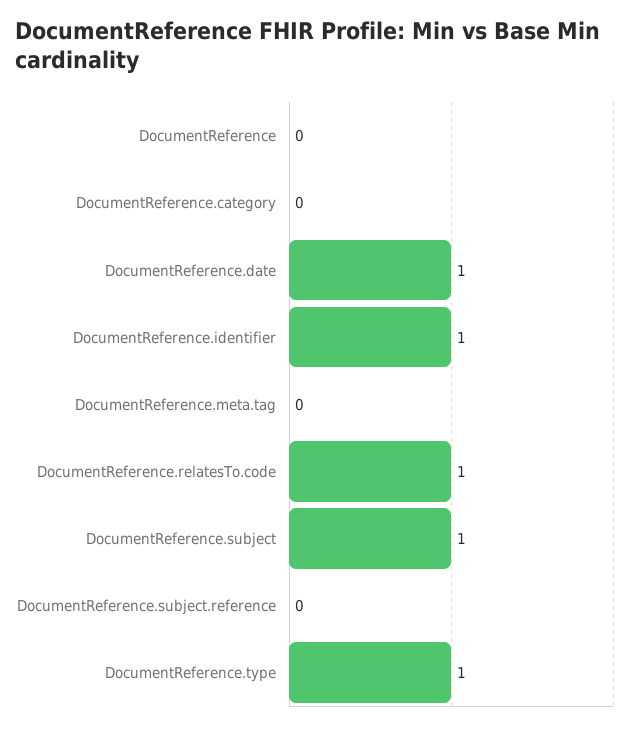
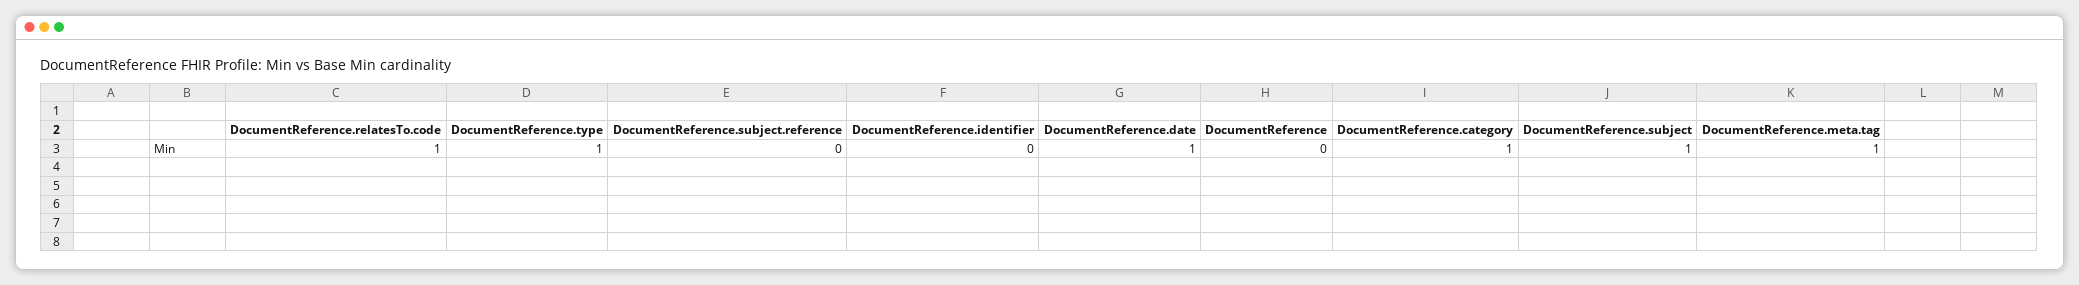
  {
    "DocumentReference": 0,
-   "DocumentReference.category": 0,
+   "DocumentReference.category": 1,
    "DocumentReference.date": 1,
-   "DocumentReference.identifier": 1,
+   "DocumentReference.identifier": 0,
-   "DocumentReference.meta.tag": 0,
+   "DocumentReference.meta.tag": 1,
    "DocumentReference.relatesTo.code": 1,
    "DocumentReference.subject": 1,
    "DocumentReference.subject.reference": 0,
    "DocumentReference.type": 1
  }

